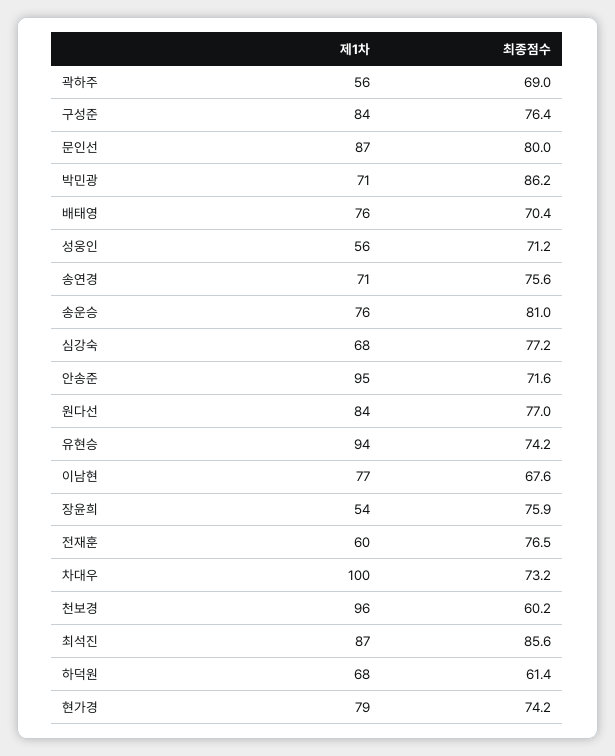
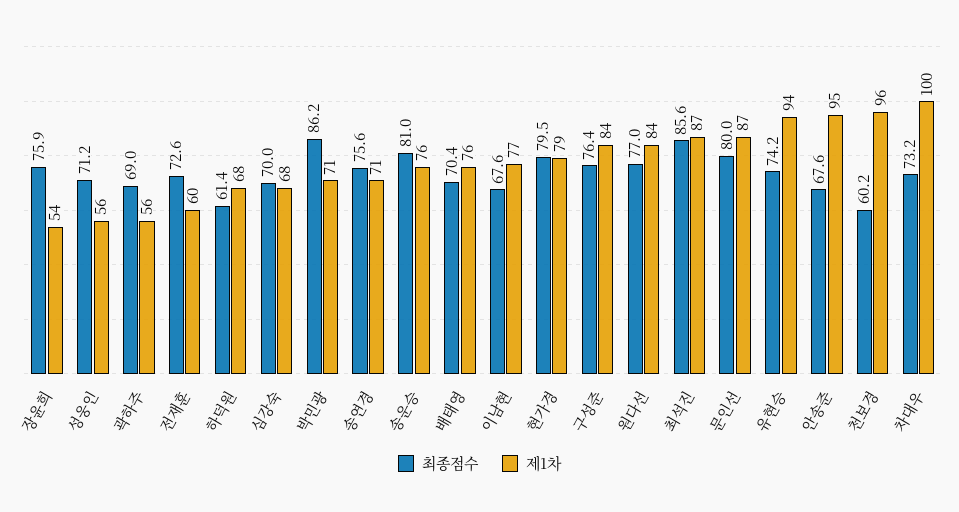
  {
    "제1차": {
      "곽하주": 56,
      "구성준": 84,
      "문인선": 87,
      "박민광": 71,
      "배태영": 76,
      "성웅인": 56,
      "송연경": 71,
      "송운승": 76,
      "심강숙": 68,
      "안송준": 95,
      "원다선": 84,
      "유현승": 94,
      "이남현": 77,
      "장윤희": 54,
      "전재훈": 60,
      "차대우": 100,
      "천보경": 96,
      "최석진": 87,
      "하덕원": 68,
      "현가경": 79
    },
    "최종점수": {
      "곽하주": 69,
      "구성준": 76.4,
      "문인선": 80,
      "박민광": 86.2,
      "배태영": 70.4,
      "성웅인": 71.2,
      "송연경": 75.6,
      "송운승": 81,
-     "심강숙": 77.2,
+     "심강숙": 70,
-     "안송준": 71.6,
+     "안송준": 67.6,
      "원다선": 77,
      "유현승": 74.2,
      "이남현": 67.6,
      "장윤희": 75.9,
-     "전재훈": 76.5,
+     "전재훈": 72.6,
      "차대우": 73.2,
      "천보경": 60.2,
      "최석진": 85.6,
      "하덕원": 61.4,
-     "현가경": 74.2
+     "현가경": 79.5
    }
  }

